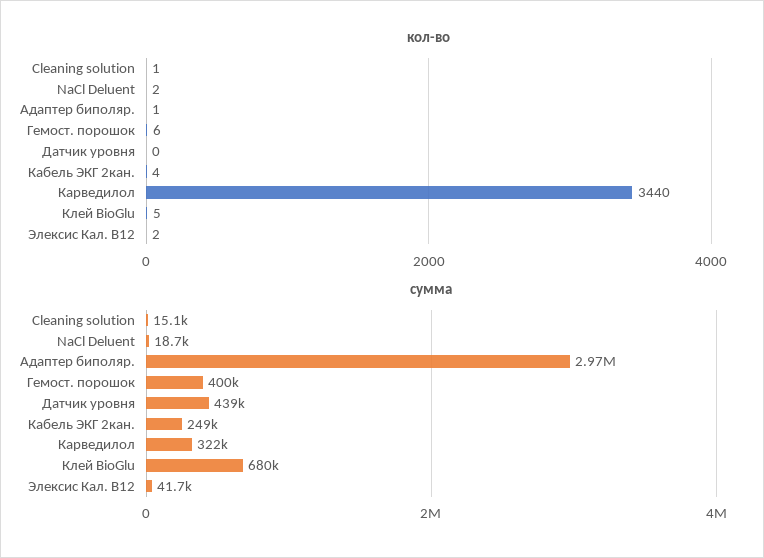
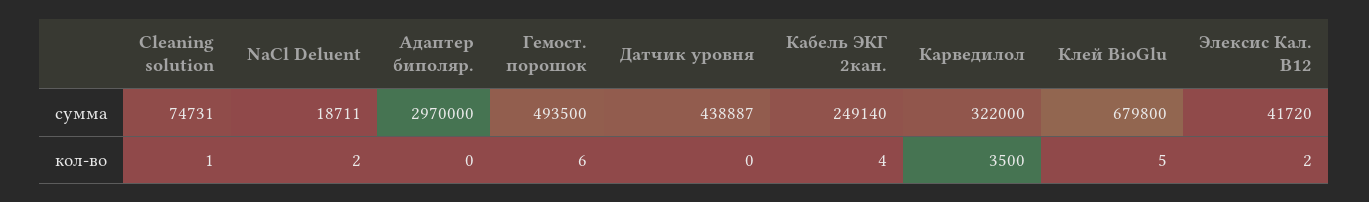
  {
    "кол-во": {
      "Cleaning solution": 1,
      "NaCl Deluent": 2,
-     "Адаптер биполяр.": 1,
+     "Адаптер биполяр.": 0,
      "Гемост. порошок": 6,
      "Датчик уровня": 0,
      "Кабель ЭКГ 2кан.": 4,
-     "Карведилол": 3440,
+     "Карведилол": 3500,
      "Клей BioGlu": 5,
      "Элексис Кал. B12": 2
    },
    "сумма": {
-     "Cleaning solution": 15100,
+     "Cleaning solution": 74731,
      "NaCl Deluent": 18711,
      "Адаптер биполяр.": 2970000,
-     "Гемост. порошок": 400000,
+     "Гемост. порошок": 493500,
      "Датчик уровня": 438887,
      "Кабель ЭКГ 2кан.": 249140,
      "Карведилол": 322000,
      "Клей BioGlu": 679800,
      "Элексис Кал. B12": 41720
    }
  }

